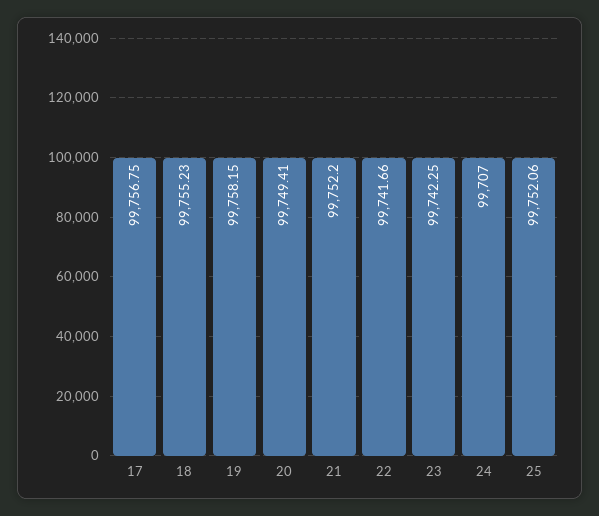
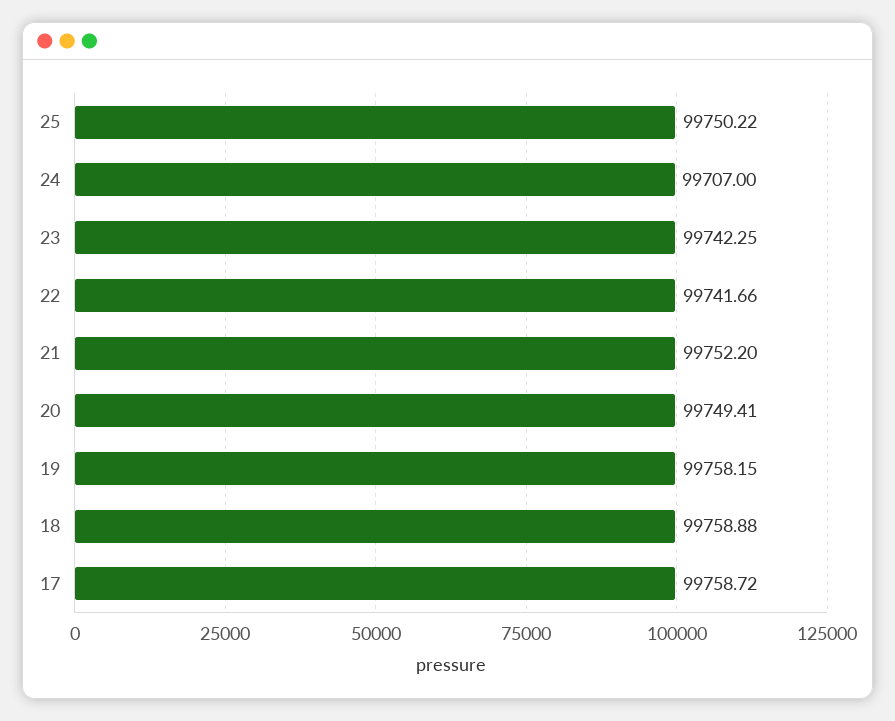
  {
-   "17": 99756.75,
+   "17": 99758.72,
-   "18": 99755.23,
+   "18": 99758.88,
    "19": 99758.15,
    "20": 99749.41,
    "21": 99752.2,
    "22": 99741.66,
    "23": 99742.25,
    "24": 99707,
-   "25": 99752.06
+   "25": 99750.22
  }

